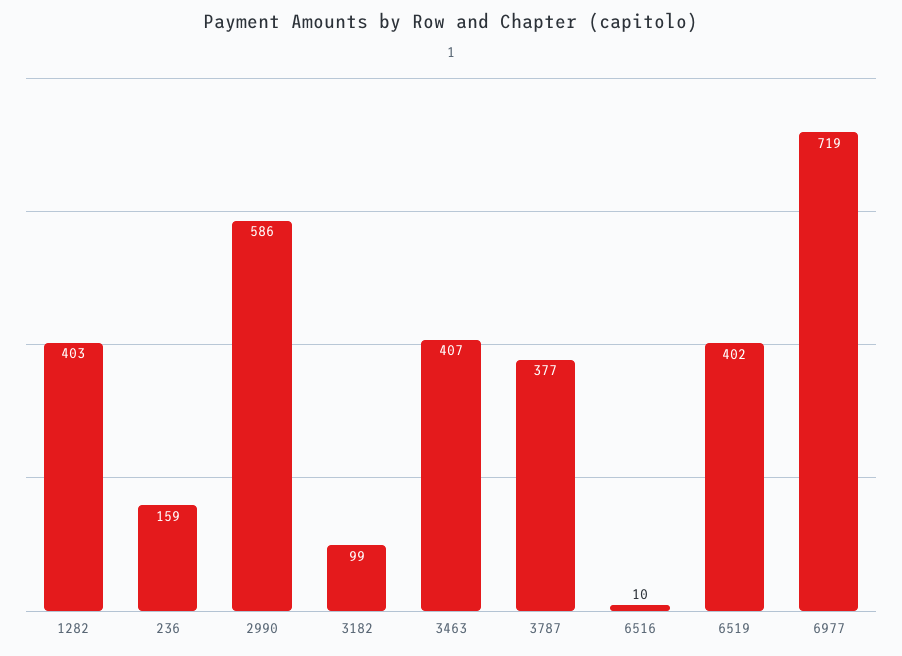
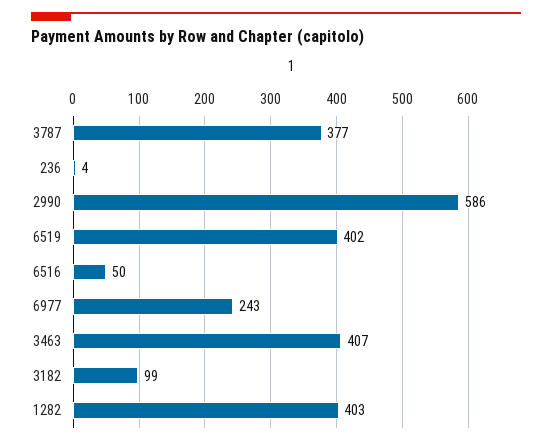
  {
    "1282": 403,
-   "236": 159,
+   "236": 4,
    "2990": 586,
    "3182": 99,
    "3463": 407,
    "3787": 377,
-   "6516": 10,
+   "6516": 50,
    "6519": 402,
-   "6977": 719
+   "6977": 243
  }

